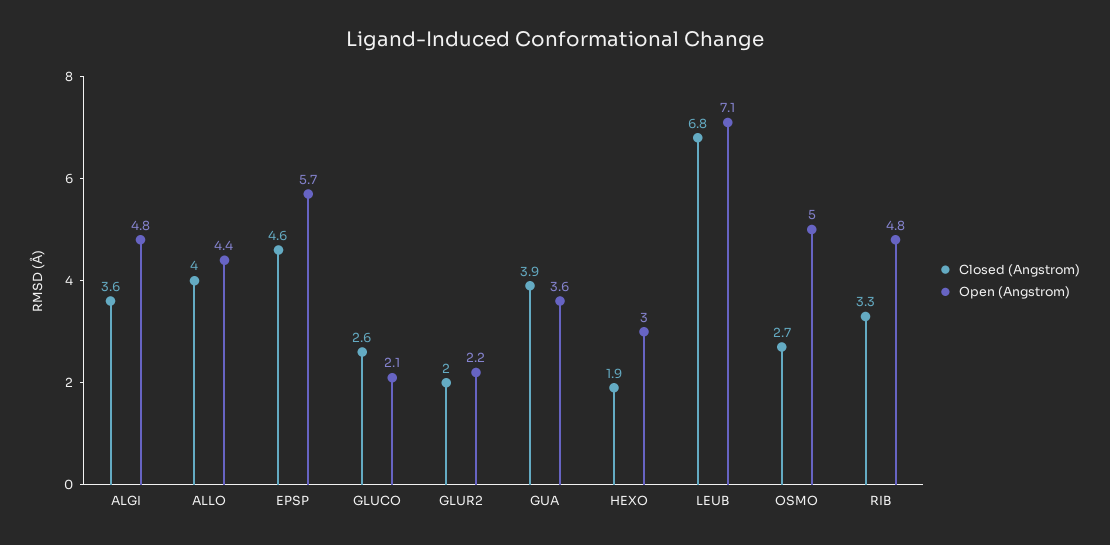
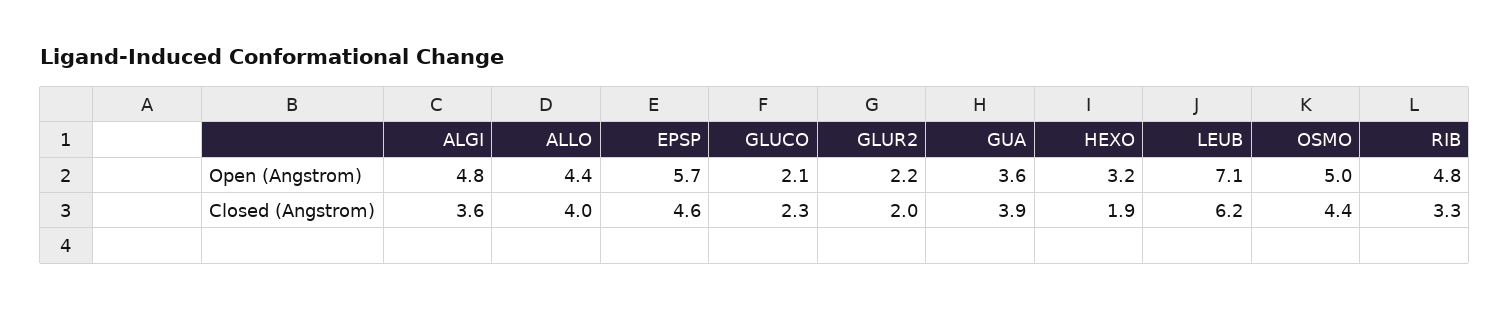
  {
    "Closed (Angstrom)": {
      "ALGI": 3.6,
      "ALLO": 4,
      "EPSP": 4.6,
-     "GLUCO": 2.6,
+     "GLUCO": 2.3,
      "GLUR2": 2,
      "GUA": 3.9,
      "HEXO": 1.9,
-     "LEUB": 6.8,
+     "LEUB": 6.2,
-     "OSMO": 2.7,
+     "OSMO": 4.4,
      "RIB": 3.3
    },
    "Open (Angstrom)": {
      "ALGI": 4.8,
      "ALLO": 4.4,
      "EPSP": 5.7,
      "GLUCO": 2.1,
      "GLUR2": 2.2,
      "GUA": 3.6,
-     "HEXO": 3,
+     "HEXO": 3.2,
      "LEUB": 7.1,
      "OSMO": 5,
      "RIB": 4.8
    }
  }

